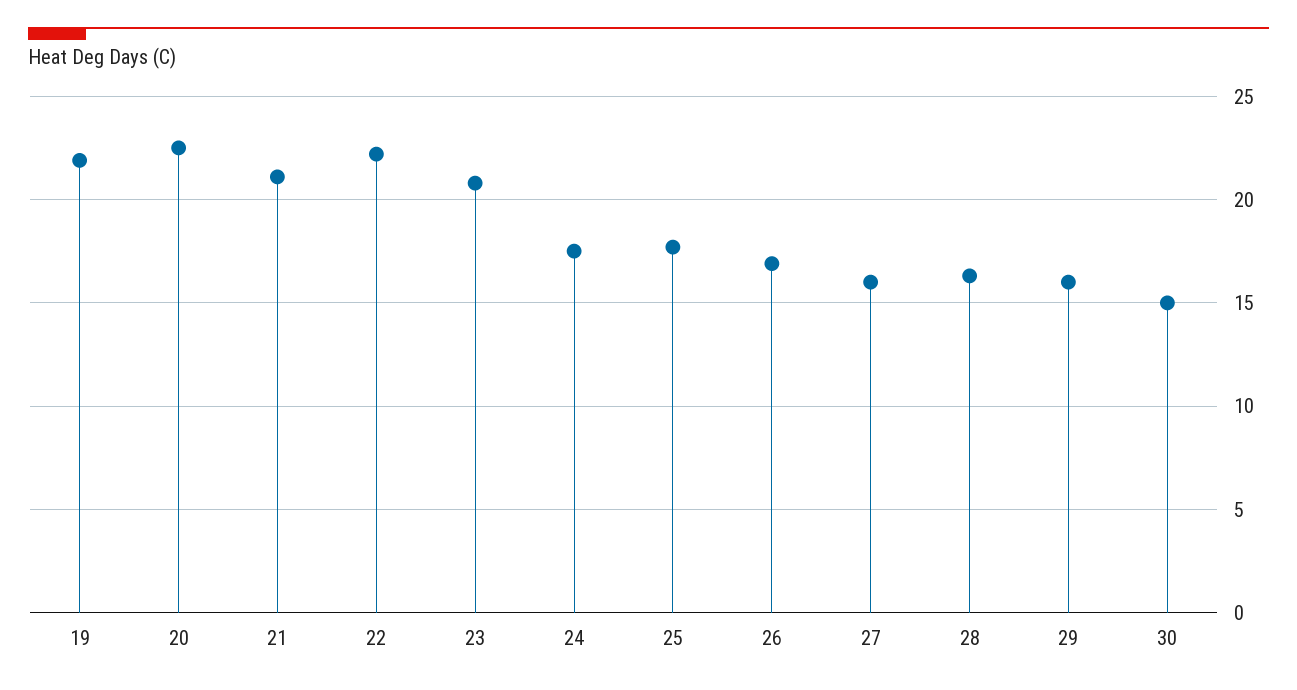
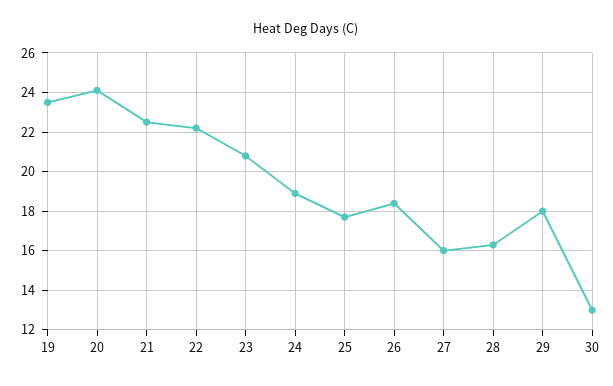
  {
-   "19": 22,
+   "19": 23.5,
-   "20": 22.5,
+   "20": 24,
-   "21": 21,
+   "21": 22.5,
    "22": 22,
    "23": 21,
-   "24": 17.5,
+   "24": 19,
    "25": 17.5,
-   "26": 17,
+   "26": 18.5,
    "27": 16,
    "28": 16.5,
-   "29": 16,
+   "29": 18,
-   "30": 15
+   "30": 13
  }

